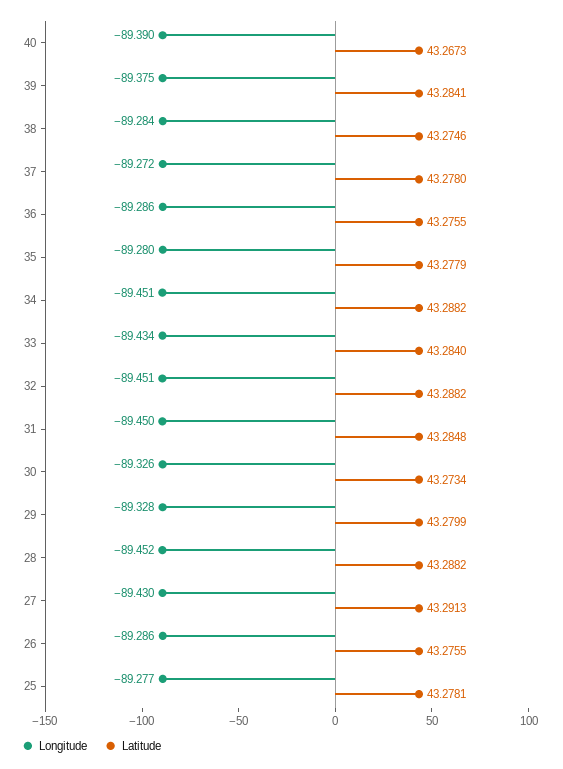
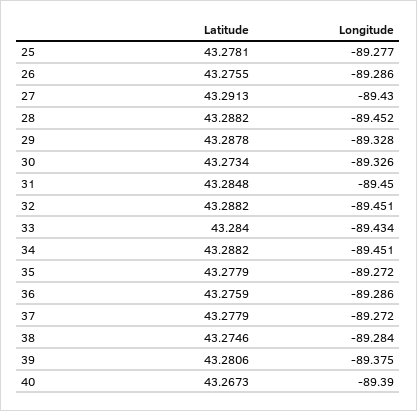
  {
    "Longitude": {
      "40": -89.39,
      "39": -89.375,
      "38": -89.284,
      "37": -89.272,
      "36": -89.286,
-     "35": -89.28,
+     "35": -89.272,
      "34": -89.451,
      "33": -89.434,
      "32": -89.451,
      "31": -89.45,
      "30": -89.326,
      "29": -89.328,
      "28": -89.452,
      "27": -89.43,
      "26": -89.286,
      "25": -89.277
    },
    "Latitude": {
      "40": 43.2673,
-     "39": 43.2841,
+     "39": 43.2806,
      "38": 43.2746,
-     "37": 43.278,
+     "37": 43.2779,
-     "36": 43.2755,
+     "36": 43.2759,
      "35": 43.2779,
      "34": 43.2882,
      "33": 43.284,
      "32": 43.2882,
      "31": 43.2848,
      "30": 43.2734,
-     "29": 43.2799,
+     "29": 43.2878,
      "28": 43.2882,
      "27": 43.2913,
      "26": 43.2755,
      "25": 43.2781
    }
  }

